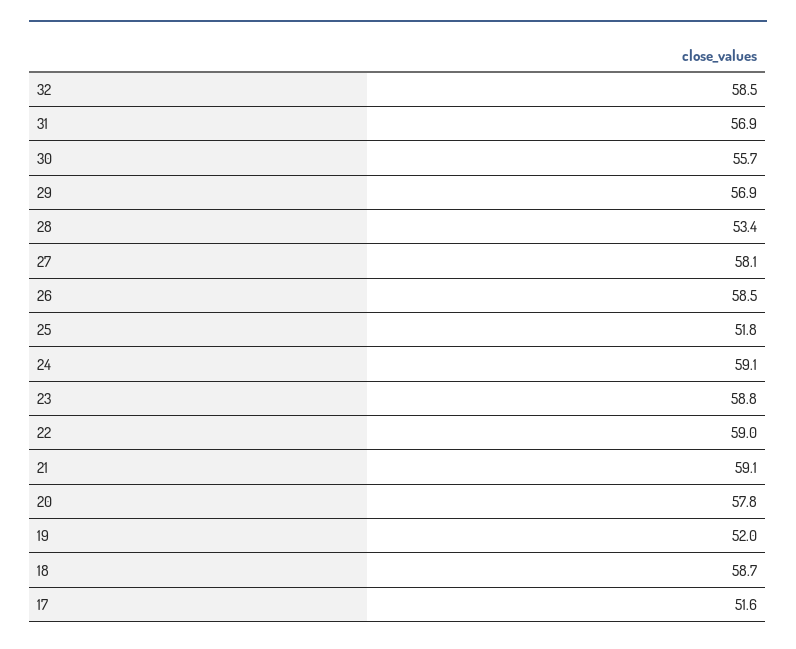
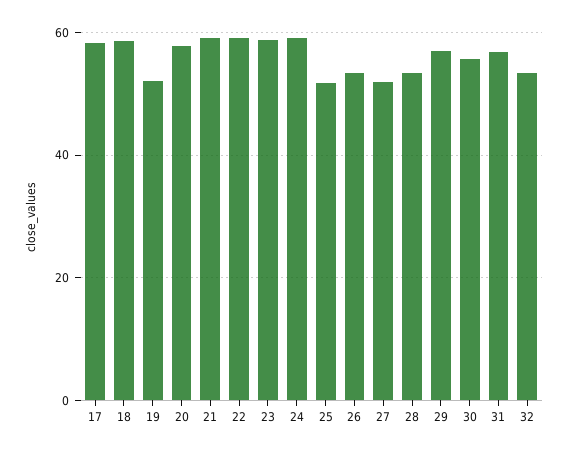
  {
-   "32": 58.5,
+   "32": 54,
    "31": 56.9,
    "30": 55.7,
    "29": 56.9,
    "28": 53.4,
-   "27": 58.1,
+   "27": 52,
-   "26": 58.5,
+   "26": 54,
    "25": 51.8,
    "24": 59.1,
    "23": 58.8,
    "22": 59,
    "21": 59.1,
    "20": 57.8,
    "19": 52,
    "18": 58.7,
-   "17": 51.6
+   "17": 58
  }

